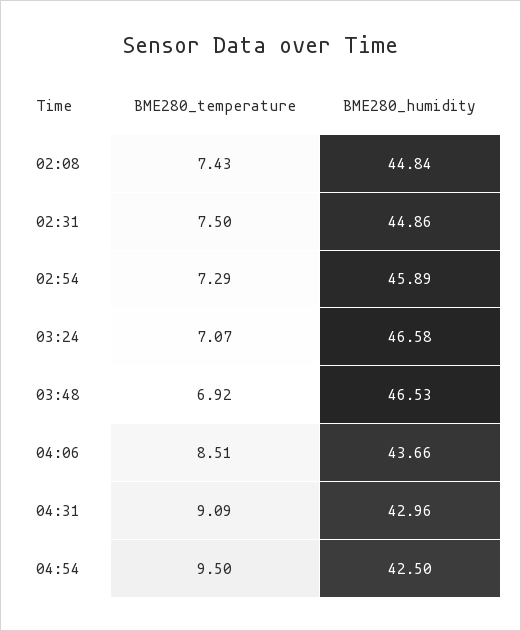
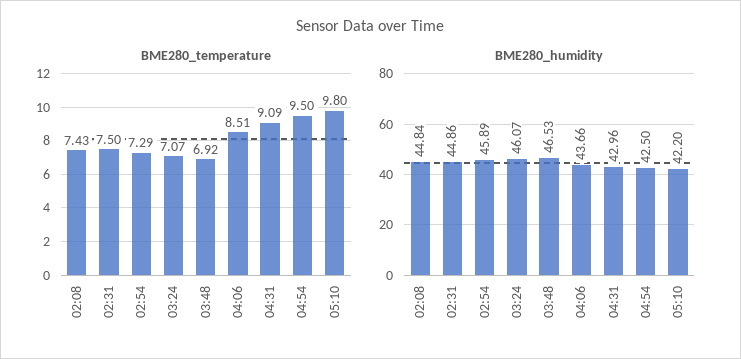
  {
    "BME280_temperature": {
      "02:08": 7.43,
      "02:31": 7.5,
      "02:54": 7.29,
      "03:24": 7.07,
      "03:48": 6.92,
      "04:06": 8.51,
      "04:31": 9.09,
-     "04:54": 9.5
+     "04:54": 9.5,
+     "05:10": 9.8
    },
    "BME280_humidity": {
      "02:08": 44.84,
      "02:31": 44.86,
      "02:54": 45.89,
-     "03:24": 46.58,
+     "03:24": 46.07,
      "03:48": 46.53,
      "04:06": 43.66,
      "04:31": 42.96,
-     "04:54": 42.5
+     "04:54": 42.5,
+     "05:10": 42.2
    }
  }

